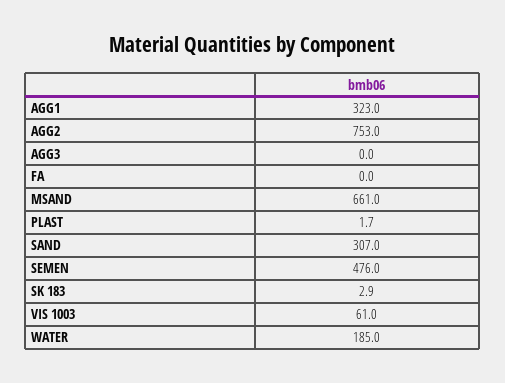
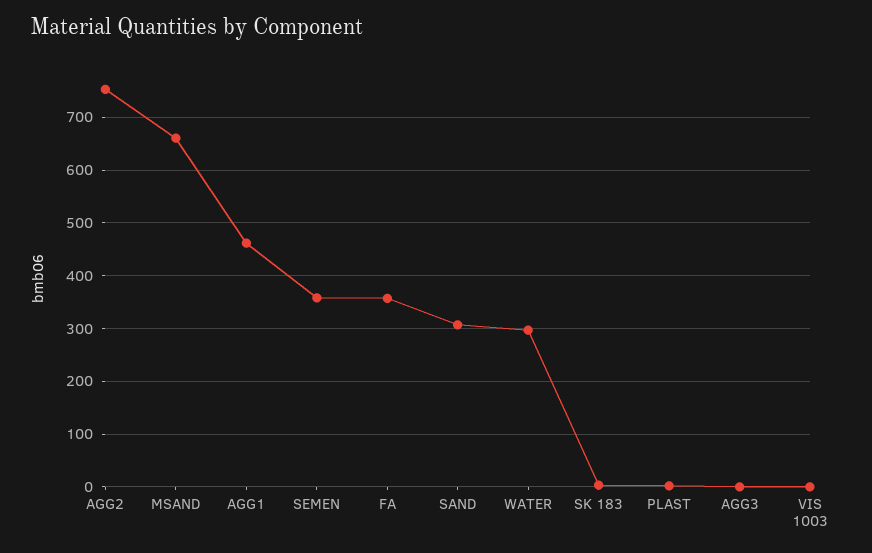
  {
-   "AGG1": 323,
+   "AGG1": 460,
    "AGG2": 753,
    "AGG3": 0,
-   "FA": 0,
+   "FA": 360,
    "MSAND": 661,
    "PLAST": 1.7,
    "SAND": 307,
-   "SEMEN": 476,
+   "SEMEN": 360,
    "SK 183": 2.9,
-   "VIS 1003": 61,
+   "VIS 1003": 0,
-   "WATER": 185
+   "WATER": 300
  }

